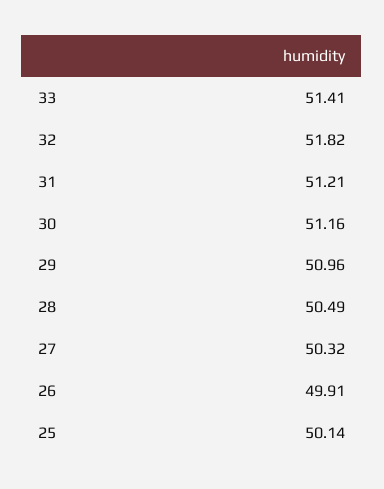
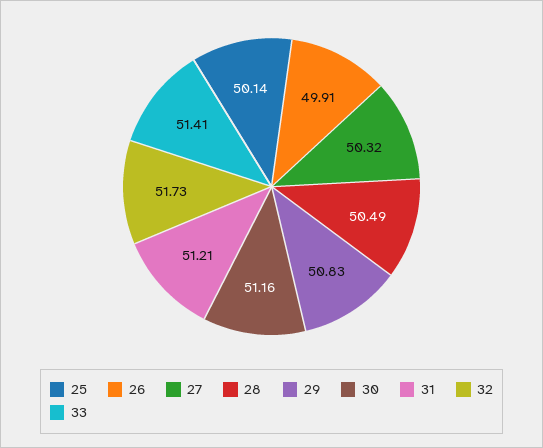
  {
    "33": 51.41,
-   "32": 51.82,
+   "32": 51.73,
    "31": 51.21,
    "30": 51.16,
-   "29": 50.96,
+   "29": 50.83,
    "28": 50.49,
    "27": 50.32,
    "26": 49.91,
    "25": 50.14
  }

